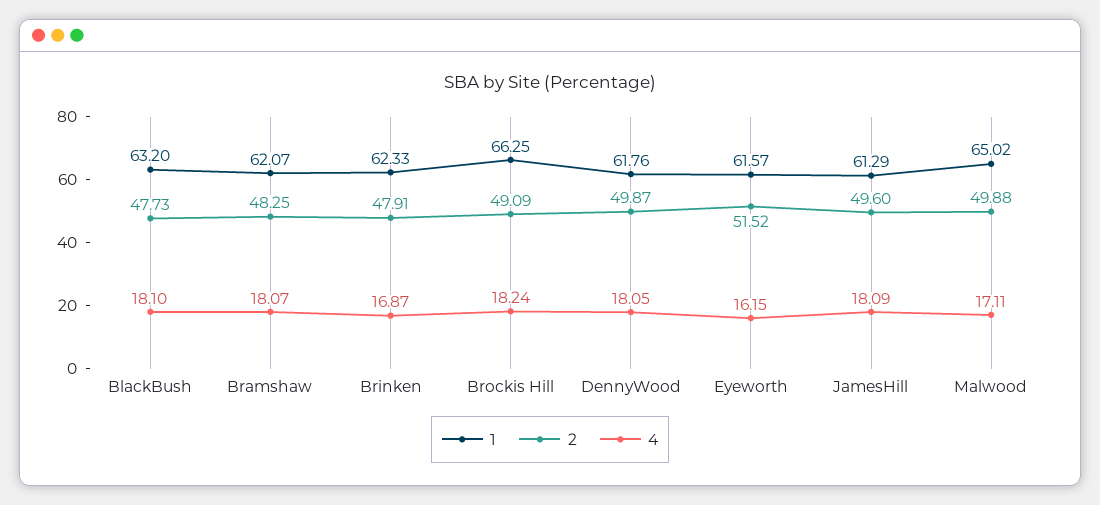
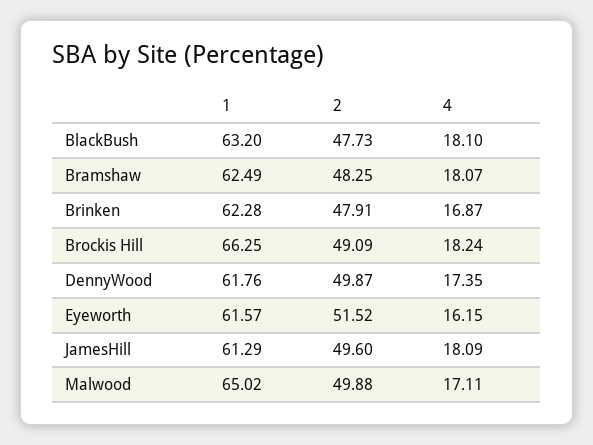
  {
    "1": {
      "BlackBush": 63.2,
-     "Bramshaw": 62.07,
+     "Bramshaw": 62.49,
-     "Brinken": 62.33,
+     "Brinken": 62.28,
      "Brockis Hill": 66.25,
      "DennyWood": 61.76,
      "Eyeworth": 61.57,
      "JamesHill": 61.29,
      "Malwood": 65.02
    },
    "2": {
      "BlackBush": 47.73,
      "Bramshaw": 48.25,
      "Brinken": 47.91,
      "Brockis Hill": 49.09,
      "DennyWood": 49.87,
      "Eyeworth": 51.52,
      "JamesHill": 49.6,
      "Malwood": 49.88
    },
    "4": {
      "BlackBush": 18.1,
      "Bramshaw": 18.07,
      "Brinken": 16.87,
      "Brockis Hill": 18.24,
-     "DennyWood": 18.05,
+     "DennyWood": 17.35,
      "Eyeworth": 16.15,
      "JamesHill": 18.09,
      "Malwood": 17.11
    }
  }

